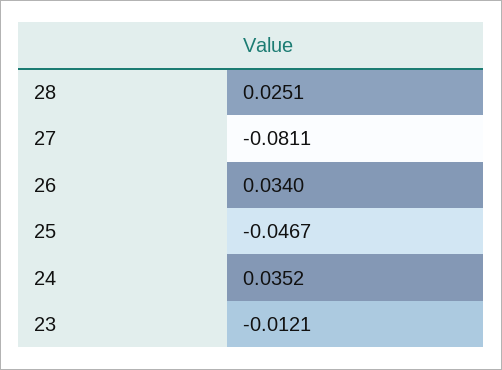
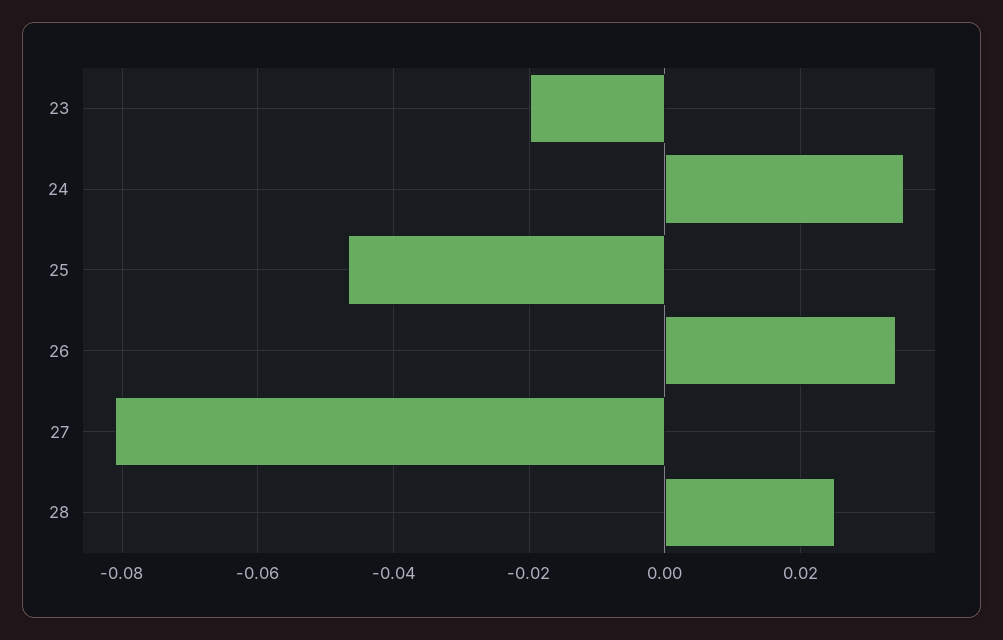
  {
    "28": 0.0251,
    "27": -0.0811,
    "26": 0.034,
    "25": -0.0467,
    "24": 0.0352,
-   "23": -0.0121
+   "23": -0.02
  }

